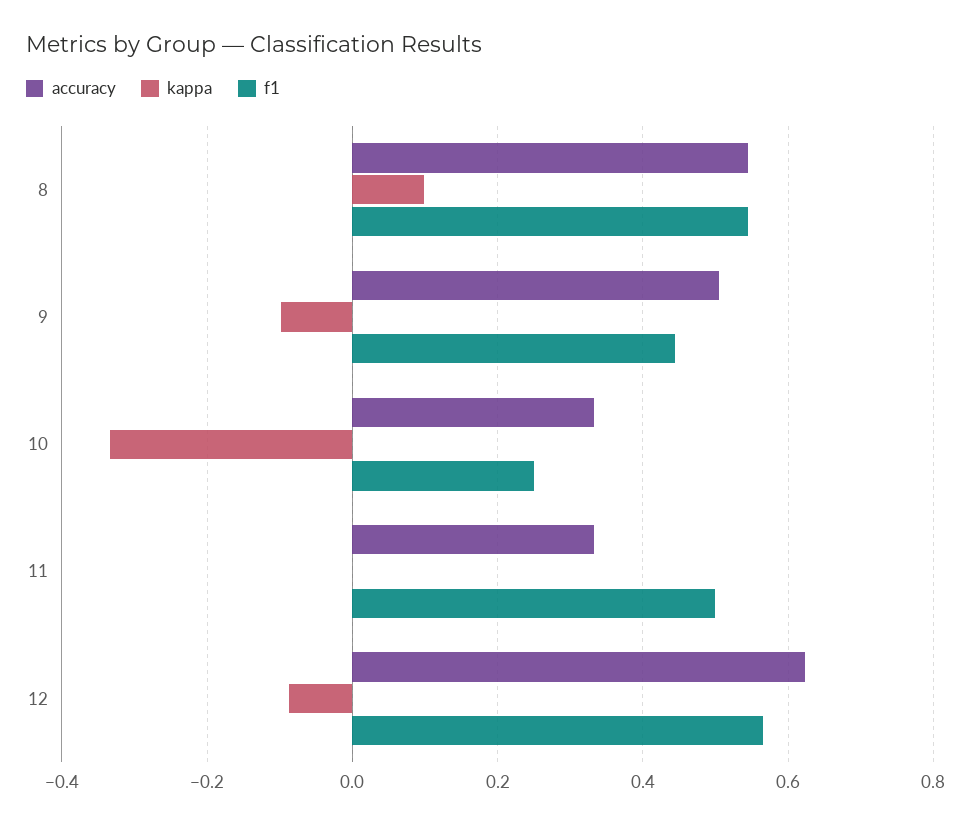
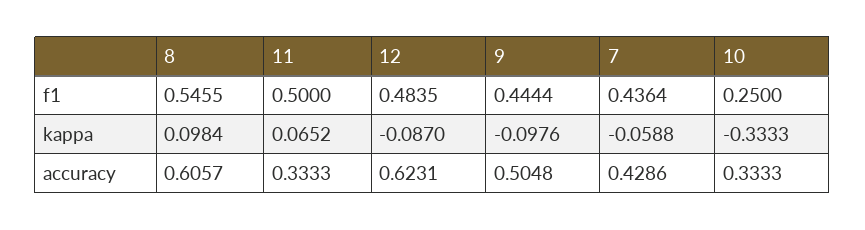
  {
    "accuracy": {
-     "8": 0.54,
+     "8": 0.6057,
      "9": 0.5048,
      "10": 0.3333,
      "11": 0.3333,
-     "12": 0.6231
+     "12": 0.6231,
+     "7": 0.4286
    },
    "kappa": {
      "8": 0.0984,
      "9": -0.0976,
      "10": -0.3333,
-     "11": 0,
+     "11": 0.0652,
-     "12": -0.087
+     "12": -0.087,
+     "7": -0.0588
    },
    "f1": {
      "8": 0.5455,
      "9": 0.4444,
      "10": 0.25,
      "11": 0.5,
-     "12": 0.56
+     "12": 0.4835,
+     "7": 0.4364
    }
  }

